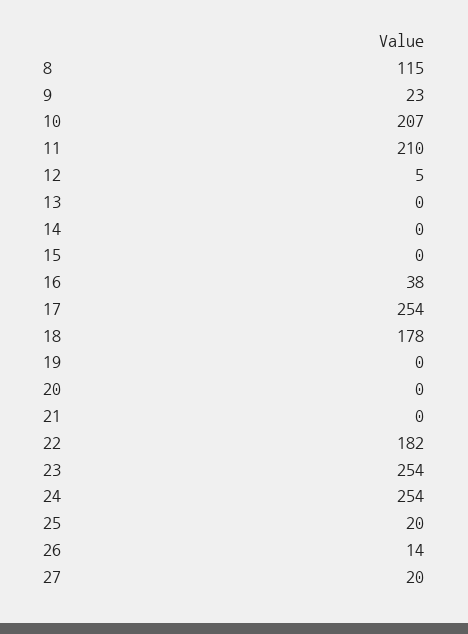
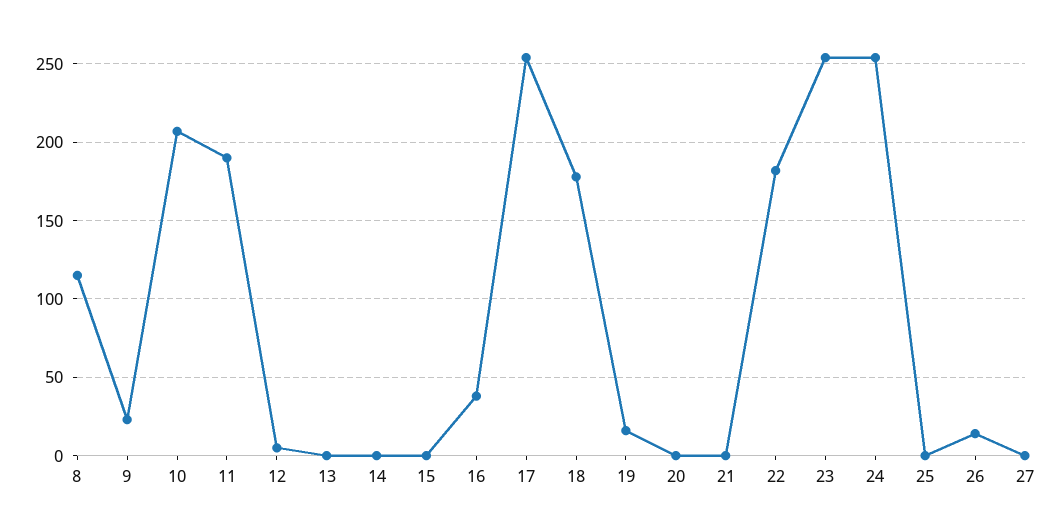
  {
    "8": 115,
    "9": 23,
    "10": 207,
-   "11": 210,
+   "11": 190,
    "12": 5,
    "13": 0,
    "14": 0,
    "15": 0,
    "16": 38,
    "17": 254,
    "18": 178,
-   "19": 0,
+   "19": 15,
    "20": 0,
    "21": 0,
    "22": 182,
    "23": 254,
    "24": 254,
-   "25": 20,
+   "25": 0,
    "26": 14,
-   "27": 20
+   "27": 0
  }

